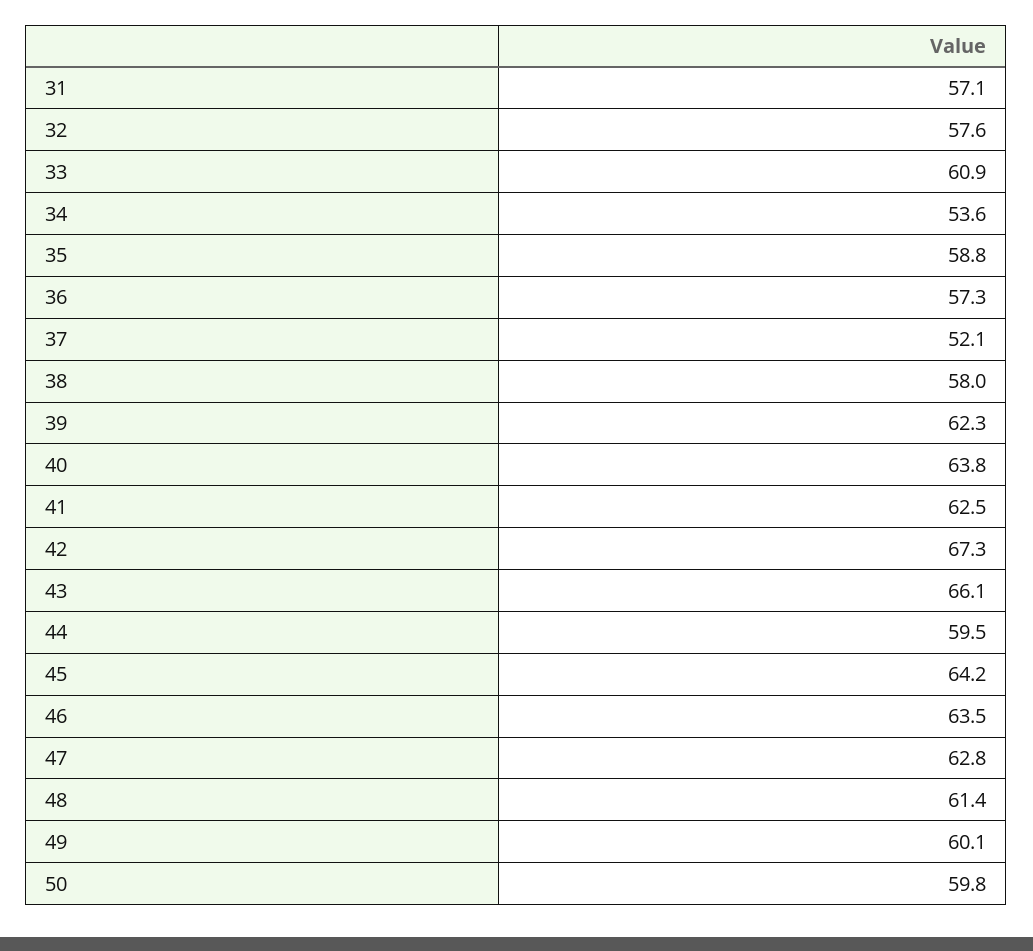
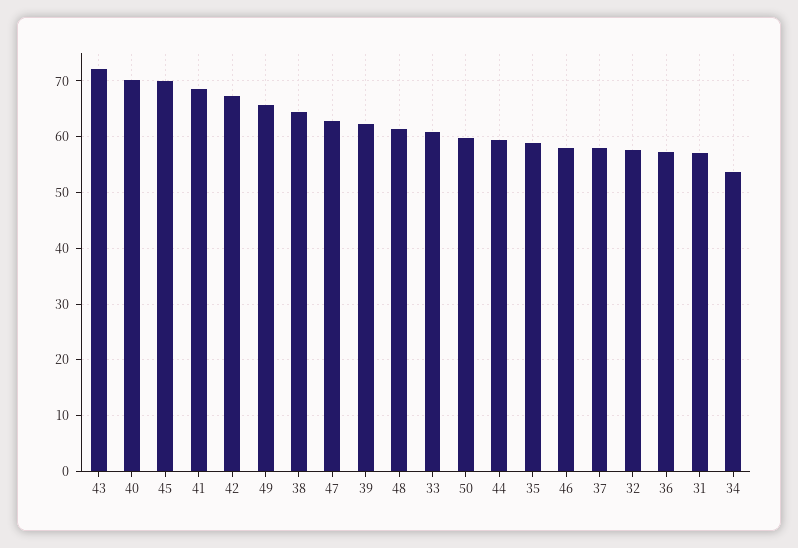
  {
    "31": 57.1,
    "32": 57.6,
    "33": 60.9,
    "34": 53.6,
    "35": 58.8,
    "36": 57.3,
-   "37": 52.1,
+   "37": 58,
-   "38": 58,
+   "38": 64,
    "39": 62.3,
-   "40": 63.8,
+   "40": 70,
-   "41": 62.5,
+   "41": 68,
    "42": 67.3,
-   "43": 66.1,
+   "43": 72,
    "44": 59.5,
-   "45": 64.2,
+   "45": 70,
-   "46": 63.5,
+   "46": 58,
    "47": 62.8,
    "48": 61.4,
-   "49": 60.1,
+   "49": 66,
    "50": 59.8
  }

